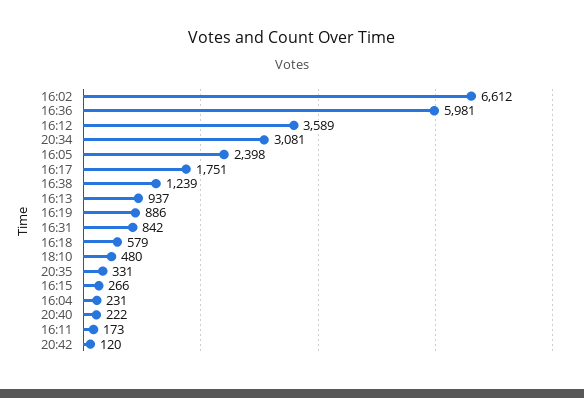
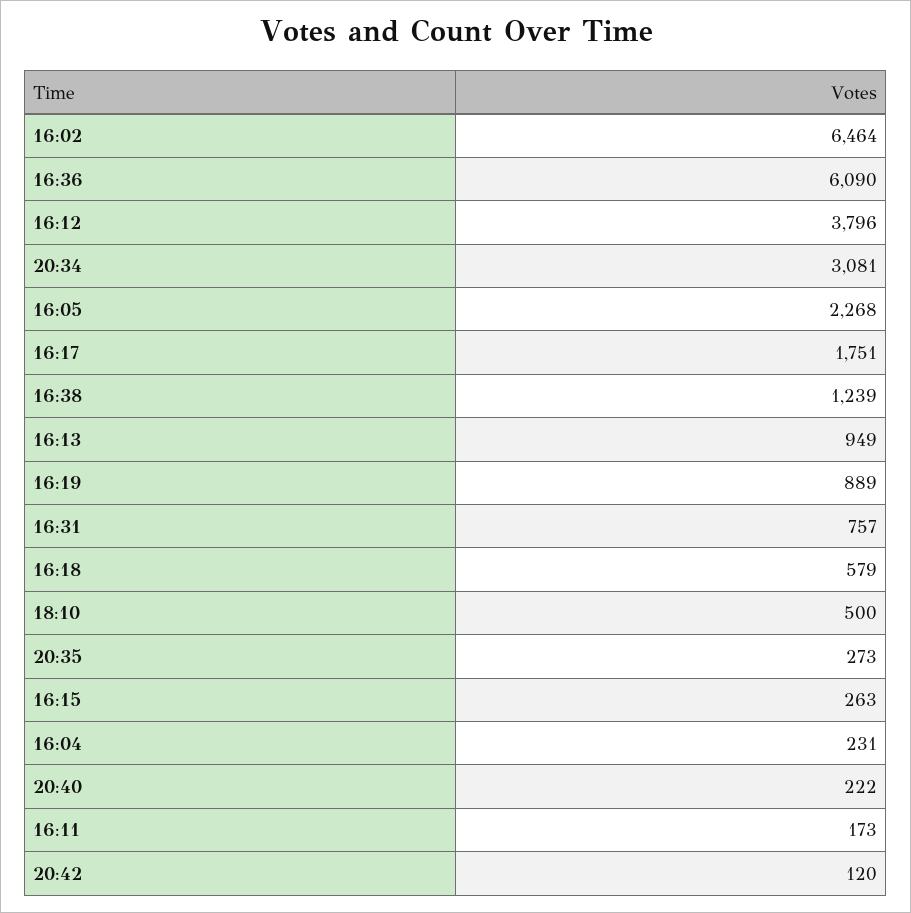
  {
-   "16:02": 6612,
+   "16:02": 6464,
-   "16:36": 5981,
+   "16:36": 6090,
-   "16:12": 3589,
+   "16:12": 3796,
    "20:34": 3081,
-   "16:05": 2398,
+   "16:05": 2268,
    "16:17": 1751,
    "16:38": 1239,
-   "16:13": 937,
+   "16:13": 949,
-   "16:19": 886,
+   "16:19": 889,
-   "16:31": 842,
+   "16:31": 757,
    "16:18": 579,
-   "18:10": 480,
+   "18:10": 500,
-   "20:35": 331,
+   "20:35": 273,
-   "16:15": 266,
+   "16:15": 263,
    "16:04": 231,
    "20:40": 222,
    "16:11": 173,
    "20:42": 120
  }

